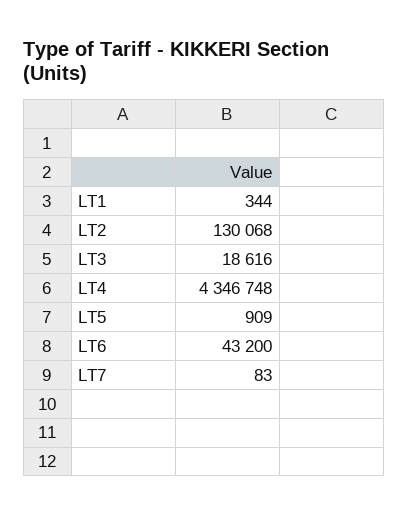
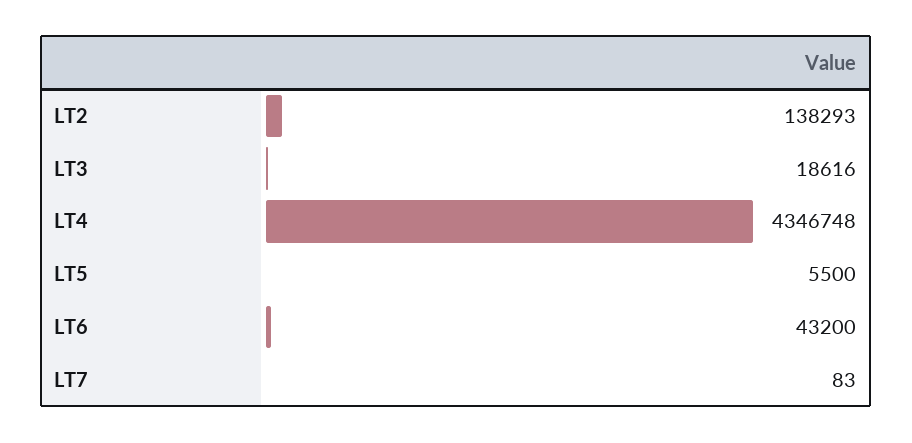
  {
-   "LT1": 344,
-   "LT2": 130068,
+   "LT2": 138293,
    "LT3": 18616,
    "LT4": 4346748,
-   "LT5": 909,
+   "LT5": 5500,
    "LT6": 43200,
    "LT7": 83
  }

